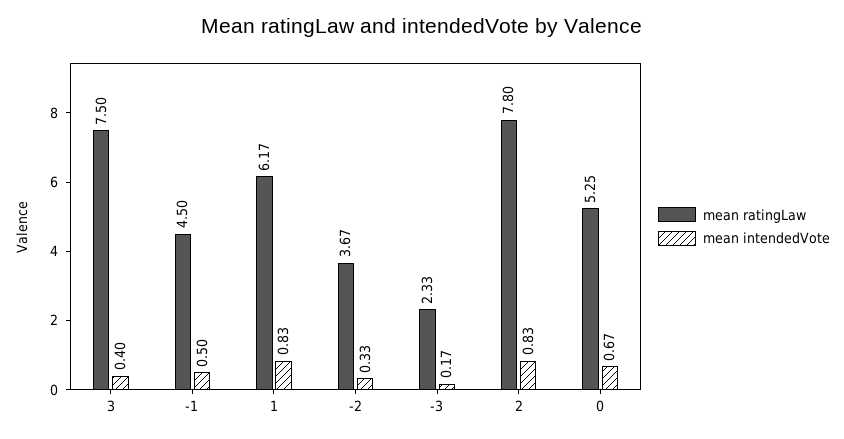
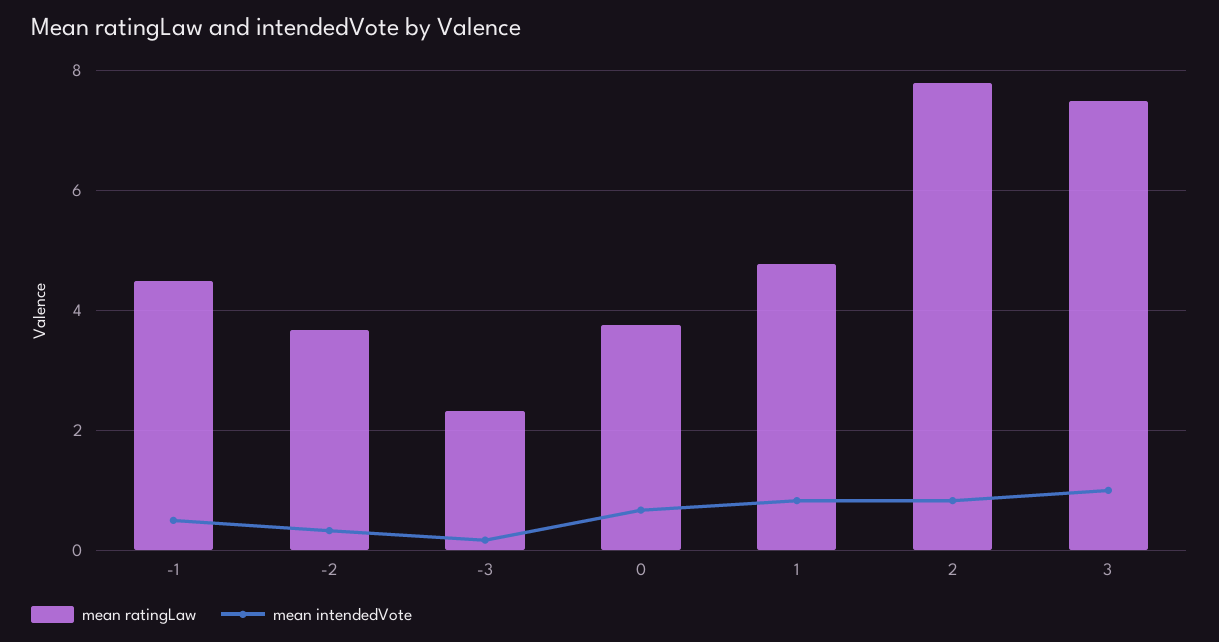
  {
    "mean ratingLaw": {
      "3": 7.5,
      "-1": 4.5,
-     "1": 6.17,
+     "1": 4.8,
      "-2": 3.67,
      "-3": 2.33,
      "2": 7.8,
-     "0": 5.25
+     "0": 3.8
    },
    "mean intendedVote": {
-     "3": 0.4,
+     "3": 1,
      "-1": 0.5,
      "1": 0.83,
      "-2": 0.33,
      "-3": 0.17,
      "2": 0.83,
      "0": 0.67
    }
  }

